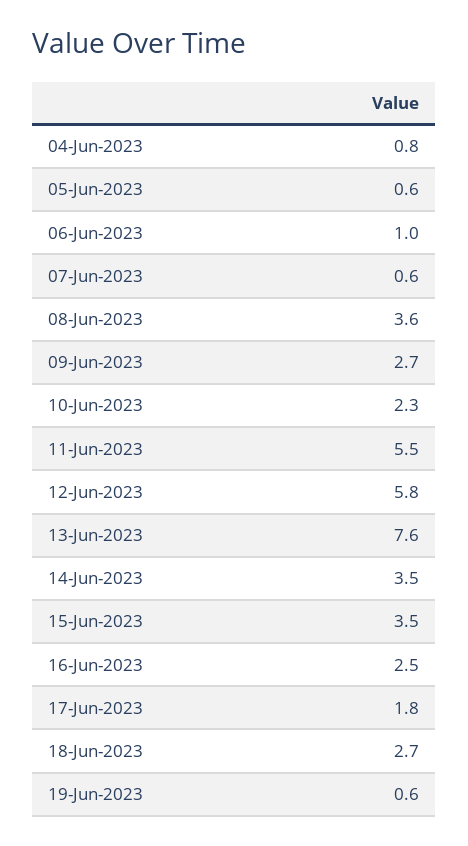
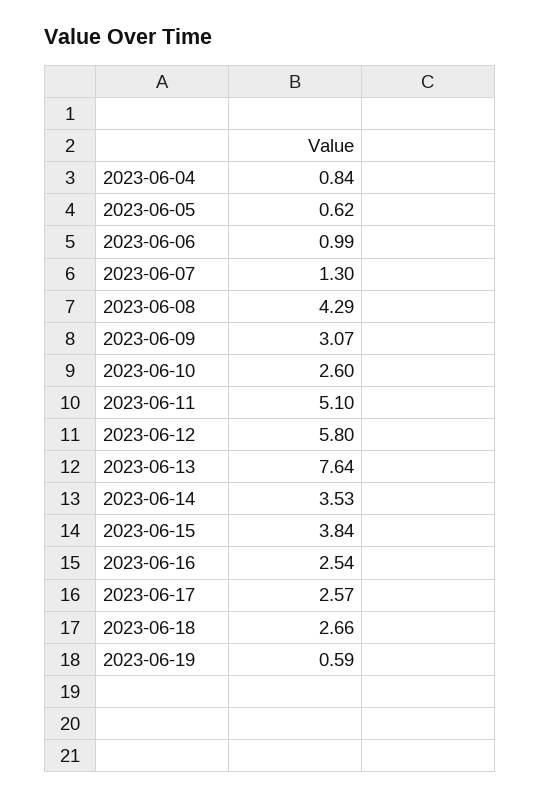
  {
    "04-Jun-2023": 0.84,
    "05-Jun-2023": 0.62,
    "06-Jun-2023": 0.99,
-   "07-Jun-2023": 0.6,
+   "07-Jun-2023": 1.3,
-   "08-Jun-2023": 3.6,
+   "08-Jun-2023": 4.29,
-   "09-Jun-2023": 2.7,
+   "09-Jun-2023": 3.07,
-   "10-Jun-2023": 2.3,
+   "10-Jun-2023": 2.6,
-   "11-Jun-2023": 5.5,
+   "11-Jun-2023": 5.1,
    "12-Jun-2023": 5.8,
    "13-Jun-2023": 7.64,
    "14-Jun-2023": 3.53,
-   "15-Jun-2023": 3.5,
+   "15-Jun-2023": 3.84,
    "16-Jun-2023": 2.54,
-   "17-Jun-2023": 1.8,
+   "17-Jun-2023": 2.57,
    "18-Jun-2023": 2.66,
    "19-Jun-2023": 0.59
  }

